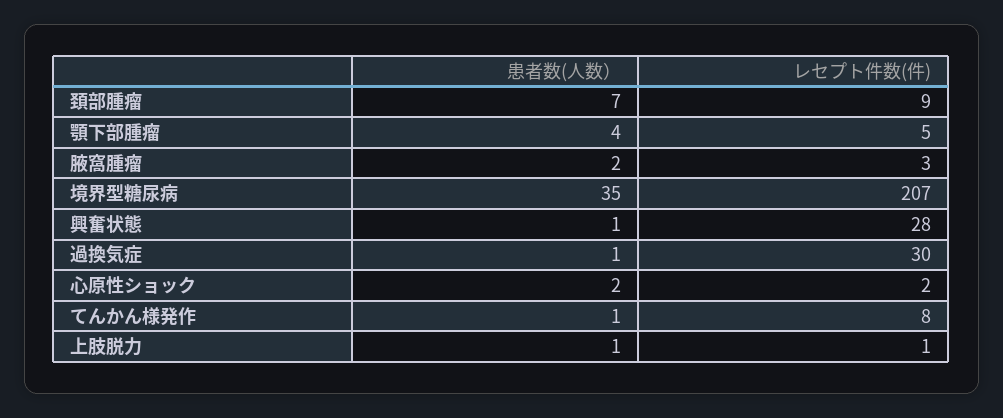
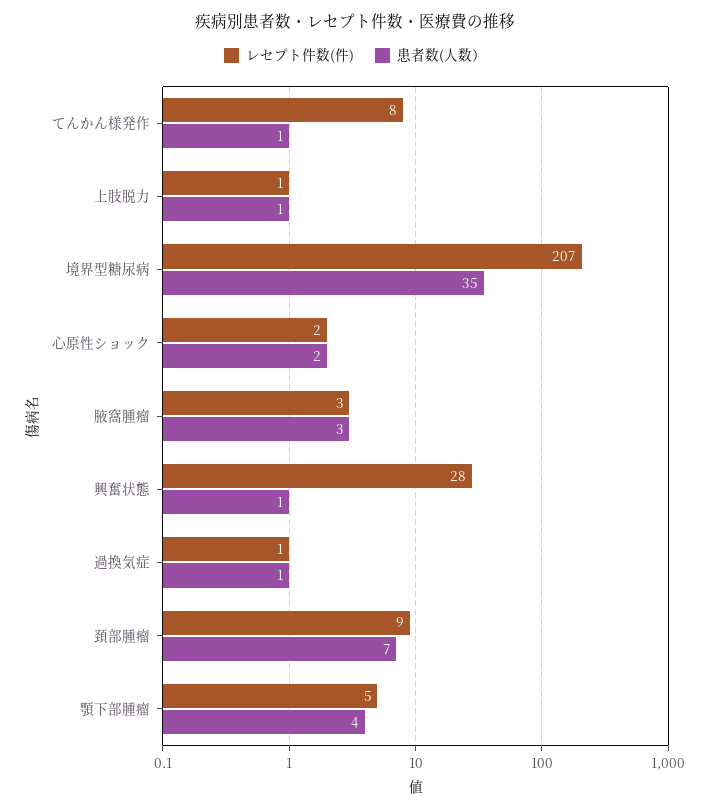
  {
    "患者数(人数）": {
      "頚部腫瘤": 7,
      "顎下部腫瘤": 4,
-     "腋窩腫瘤": 2,
+     "腋窩腫瘤": 3,
      "境界型糖尿病": 35,
      "興奮状態": 1,
      "過換気症": 1,
      "心原性ショック": 2,
      "てんかん様発作": 1,
      "上肢脱力": 1
    },
    "レセプト件数(件)": {
      "頚部腫瘤": 9,
      "顎下部腫瘤": 5,
      "腋窩腫瘤": 3,
      "境界型糖尿病": 207,
      "興奮状態": 28,
-     "過換気症": 30,
+     "過換気症": 1,
      "心原性ショック": 2,
      "てんかん様発作": 8,
      "上肢脱力": 1
    }
  }

